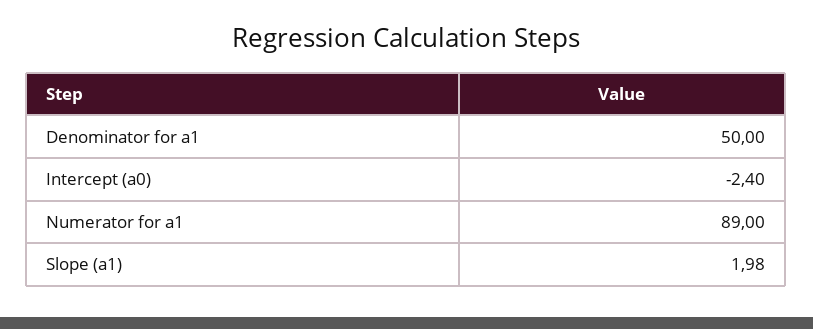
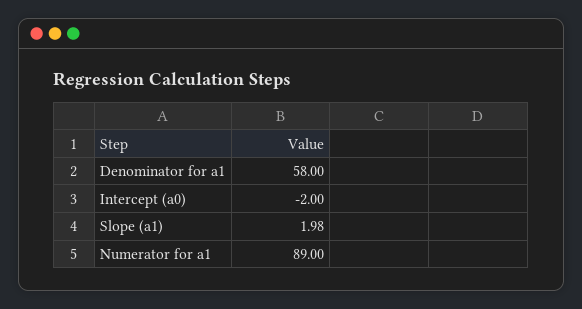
  {
-   "Denominator for a1": 50,
+   "Denominator for a1": 58,
-   "Intercept (a0)": -2.4,
+   "Intercept (a0)": -2,
    "Numerator for a1": 89,
    "Slope (a1)": 1.98
  }

